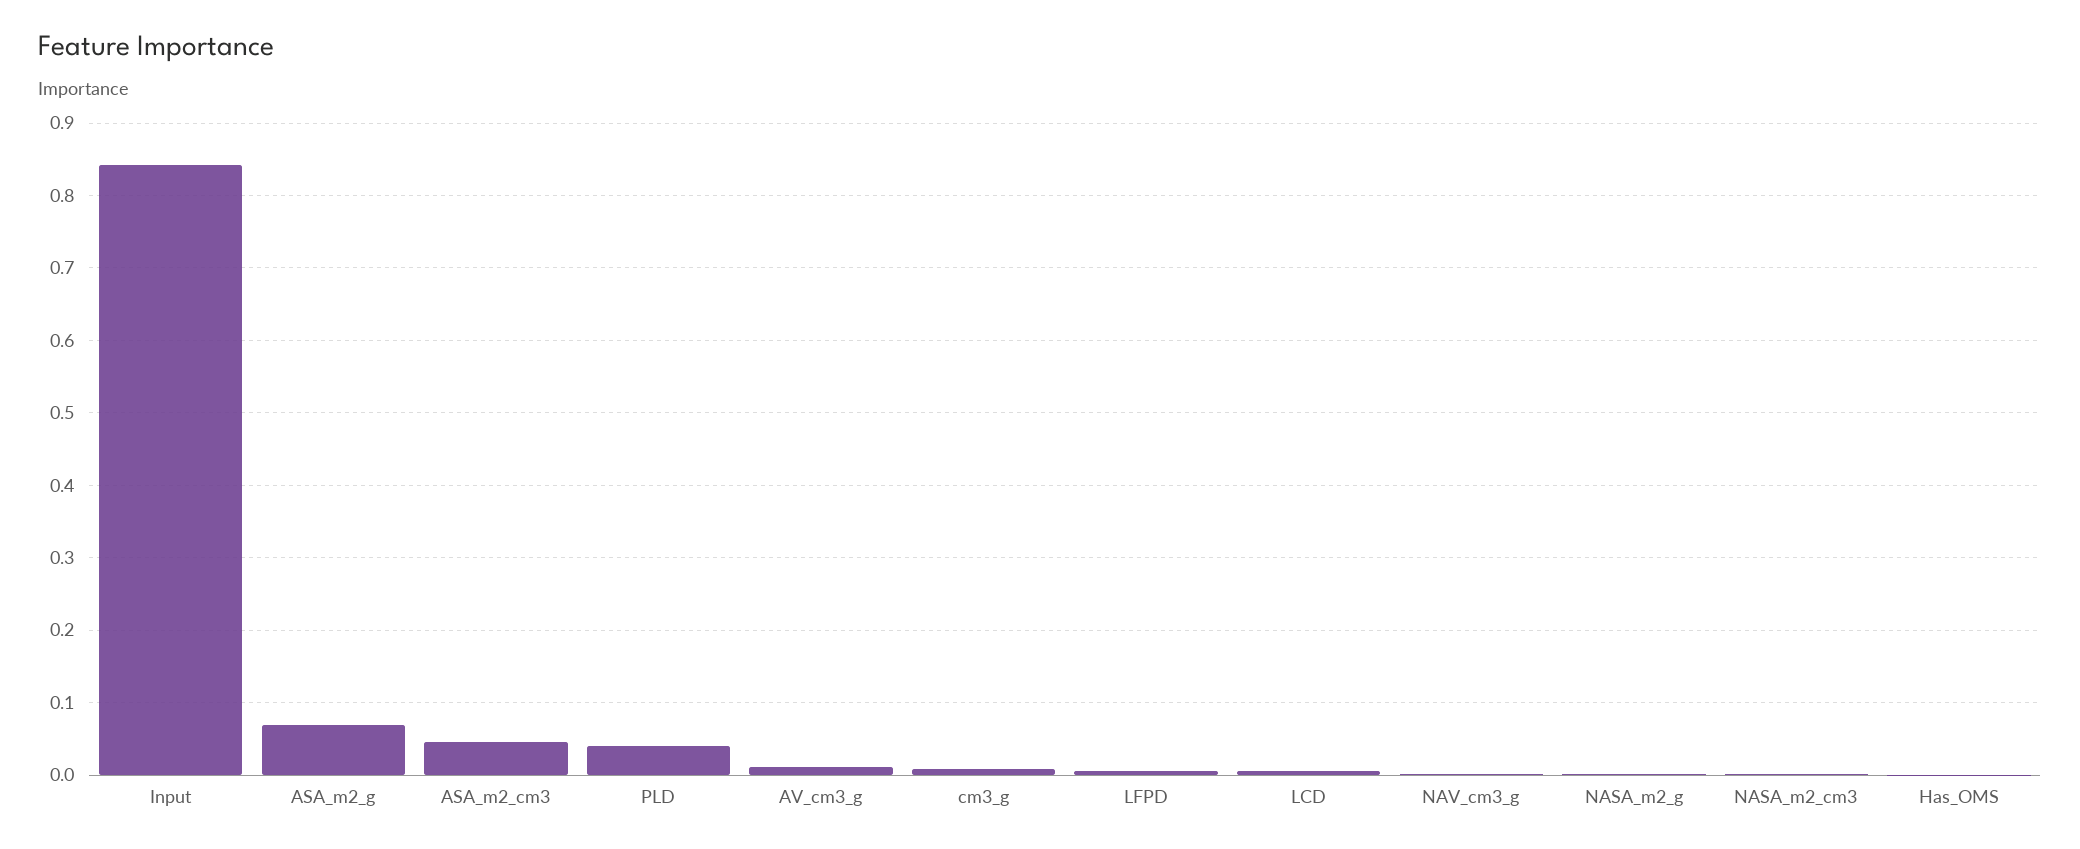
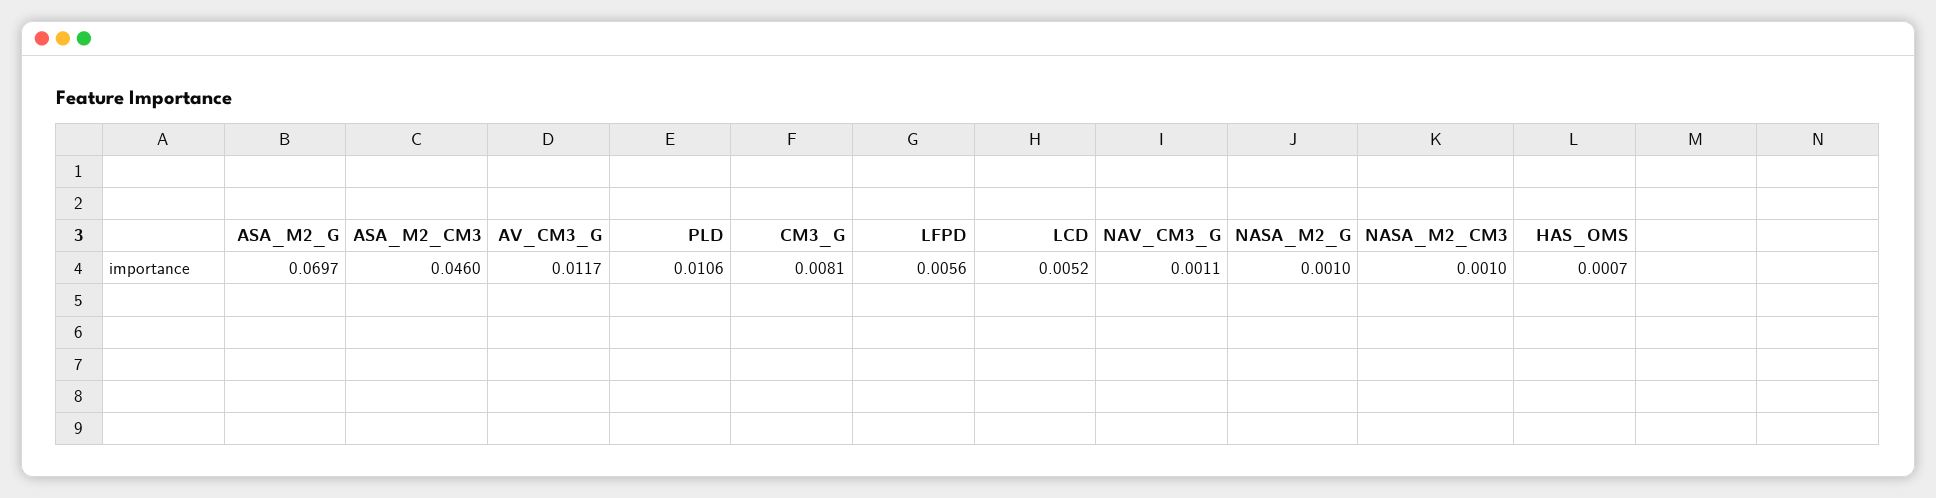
  {
-   "Input": 0.84,
    "ASA_m2_g": 0.0697,
    "ASA_m2_cm3": 0.046,
-   "PLD": 0.04,
+   "PLD": 0.0106,
    "AV_cm3_g": 0.0117,
    "cm3_g": 0.0081,
    "LFPD": 0.0056,
    "LCD": 0.0052,
    "NAV_cm3_g": 0.0011,
    "NASA_m2_g": 0.001,
    "NASA_m2_cm3": 0.001,
    "Has_OMS": 0.0007
  }

